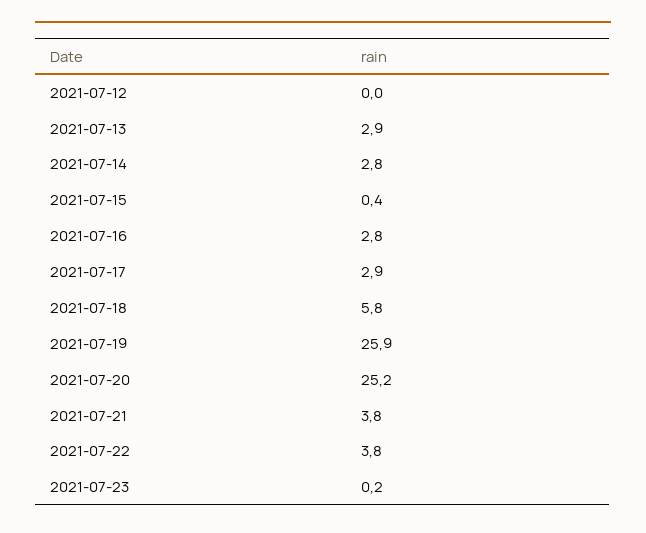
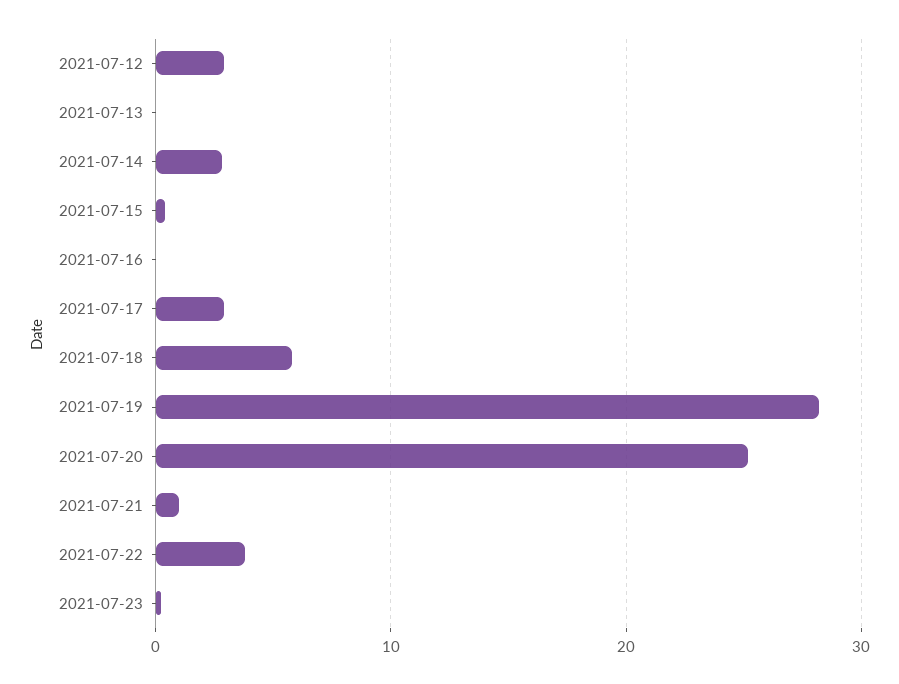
  {
-   "2021-07-12": 0,
+   "2021-07-12": 3,
-   "2021-07-13": 2.9,
+   "2021-07-13": 0,
    "2021-07-14": 2.8,
    "2021-07-15": 0.4,
-   "2021-07-16": 2.8,
+   "2021-07-16": 0,
    "2021-07-17": 2.9,
    "2021-07-18": 5.8,
-   "2021-07-19": 25.9,
+   "2021-07-19": 28,
    "2021-07-20": 25.2,
-   "2021-07-21": 3.8,
+   "2021-07-21": 1,
    "2021-07-22": 3.8,
    "2021-07-23": 0.2
  }

